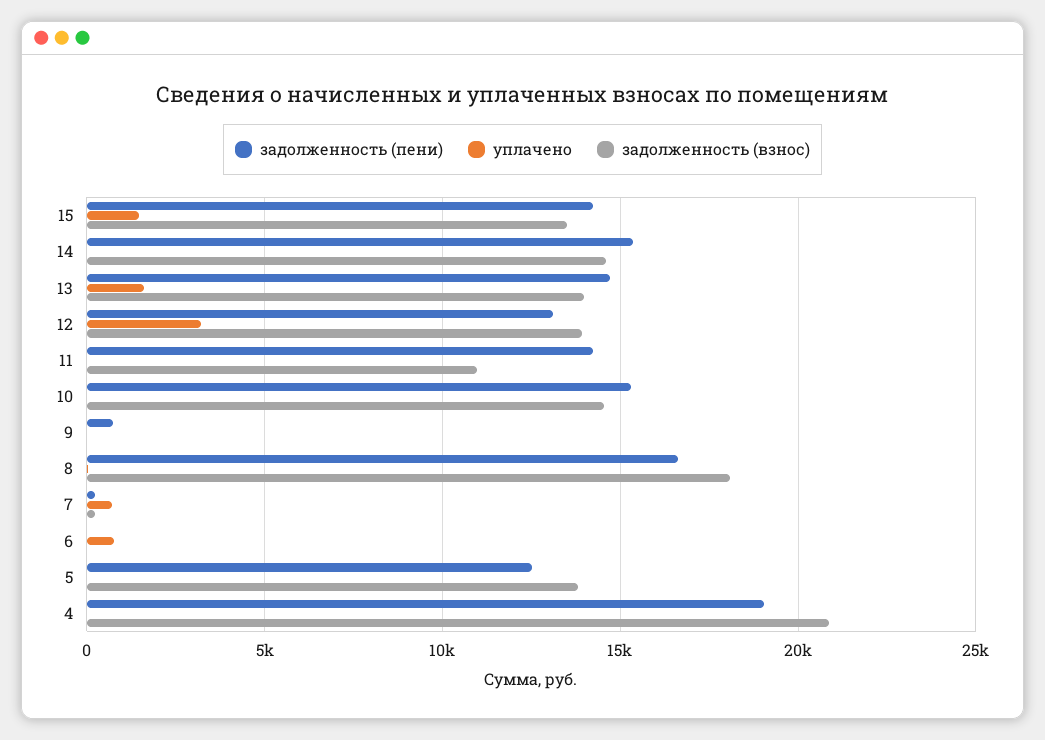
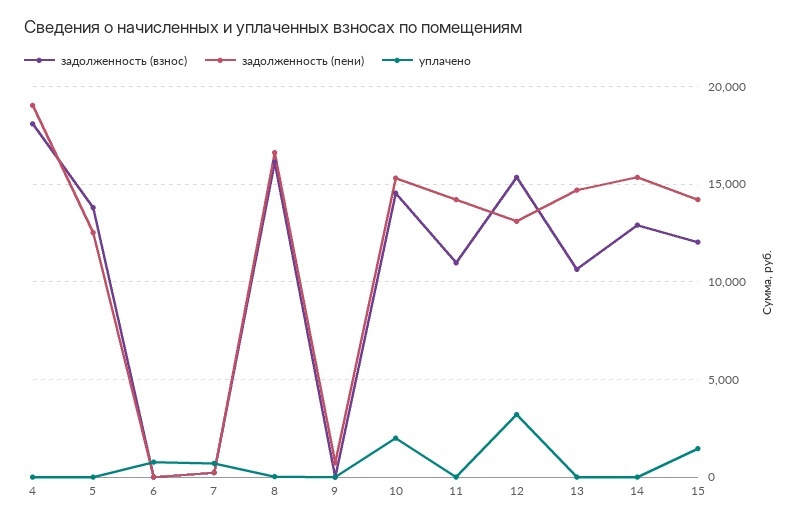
  {
    "задолженность (пени)": {
      "15": 14000,
      "14": 15500,
      "13": 14500,
      "12": 13000,
      "11": 14000,
      "10": 15500,
      "9": 500,
      "8": 16500,
      "7": 0,
      "6": 0,
      "5": 12500,
      "4": 19000
    },
    "уплачено": {
      "15": 1500,
      "14": 0,
-     "13": 1500,
+     "13": 0,
      "12": 3000,
      "11": 0,
-     "10": 0,
+     "10": 2000,
      "9": 0,
      "8": 0,
      "7": 500,
      "6": 1000,
      "5": 0,
      "4": 0
    },
    "задолженность (взнос)": {
-     "15": 13500,
+     "15": 12000,
-     "14": 14500,
+     "14": 13000,
-     "13": 14000,
+     "13": 10500,
-     "12": 14000,
+     "12": 15500,
      "11": 11000,
      "10": 14500,
      "9": 0,
-     "8": 18000,
+     "8": 16000,
      "7": 0,
      "6": 0,
      "5": 14000,
-     "4": 21000
+     "4": 18000
    }
  }

